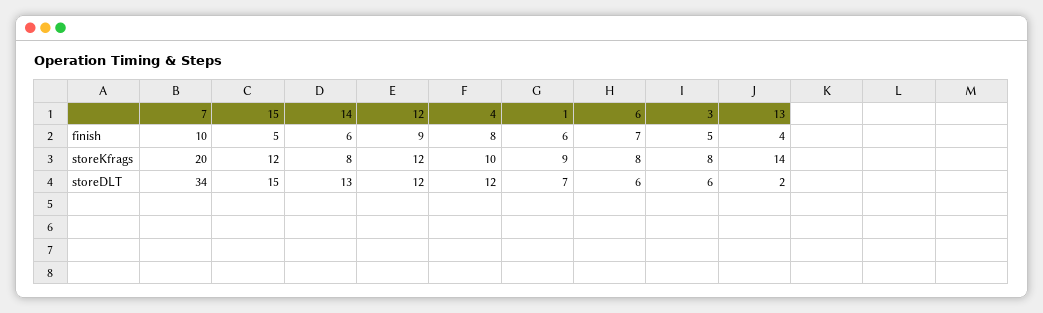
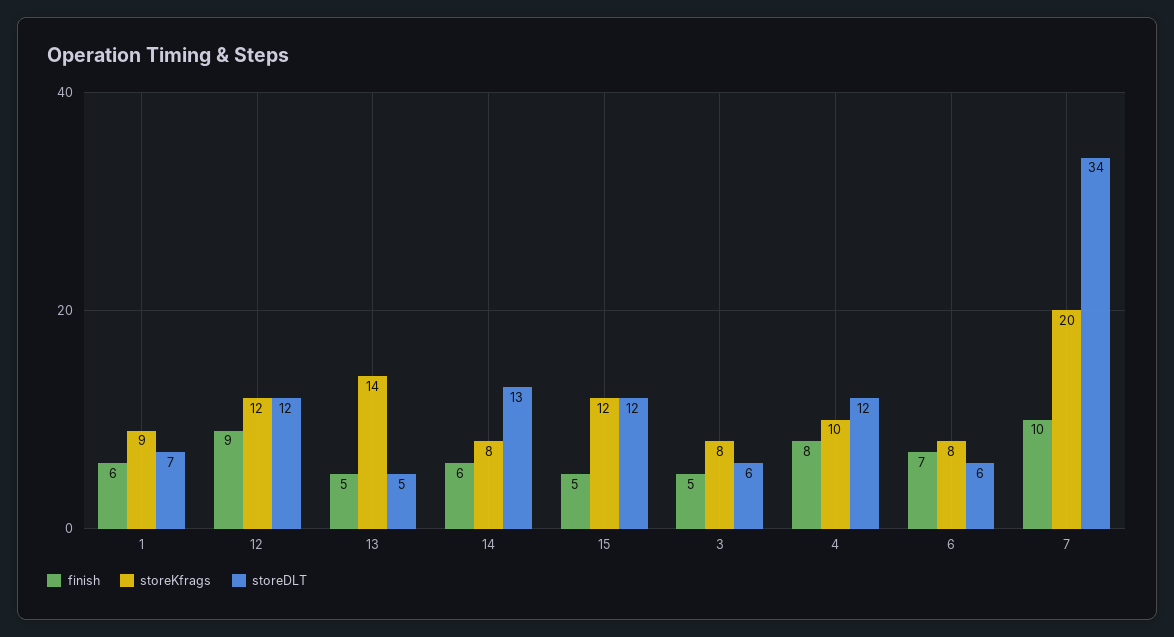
  {
    "finish": {
      "7": 10,
      "15": 5,
      "14": 6,
      "12": 9,
      "4": 8,
      "1": 6,
      "6": 7,
      "3": 5,
-     "13": 4
+     "13": 5
    },
    "storeKfrags": {
      "7": 20,
      "15": 12,
      "14": 8,
      "12": 12,
      "4": 10,
      "1": 9,
      "6": 8,
      "3": 8,
      "13": 14
    },
    "storeDLT": {
      "7": 34,
-     "15": 15,
+     "15": 12,
      "14": 13,
      "12": 12,
      "4": 12,
      "1": 7,
      "6": 6,
      "3": 6,
-     "13": 2
+     "13": 5
    }
  }

